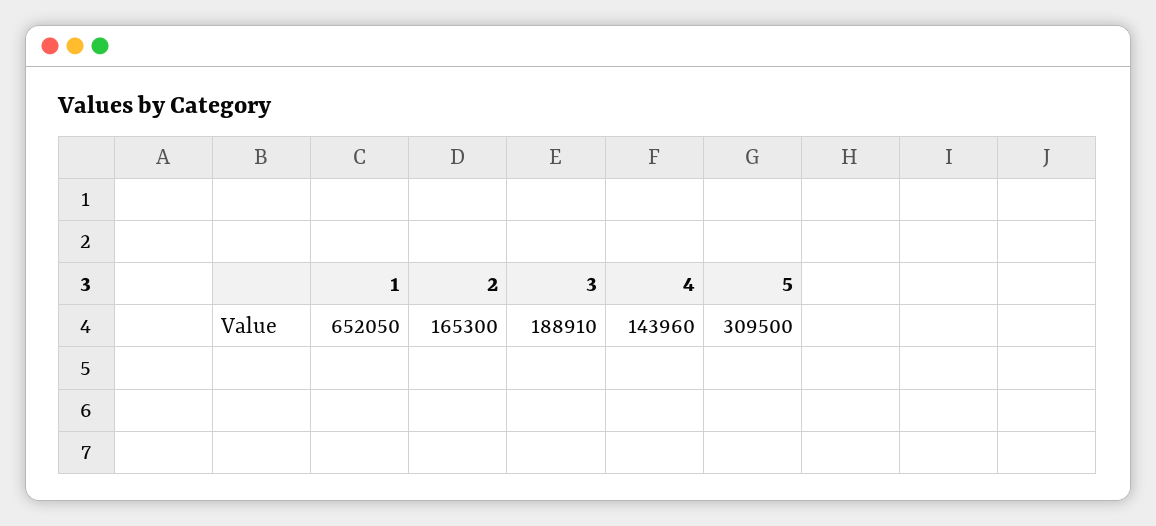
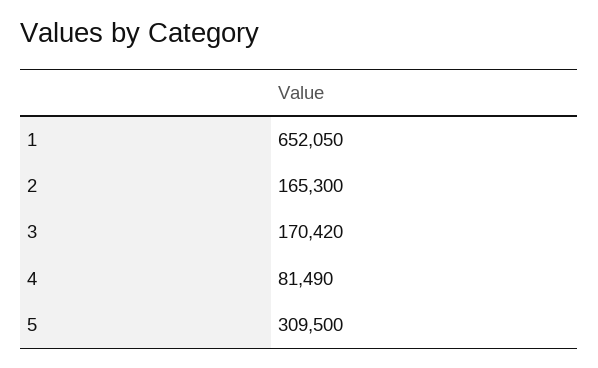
  {
    "1": 652050,
    "2": 165300,
-   "3": 188910,
+   "3": 170420,
-   "4": 143960,
+   "4": 81490,
    "5": 309500
  }

